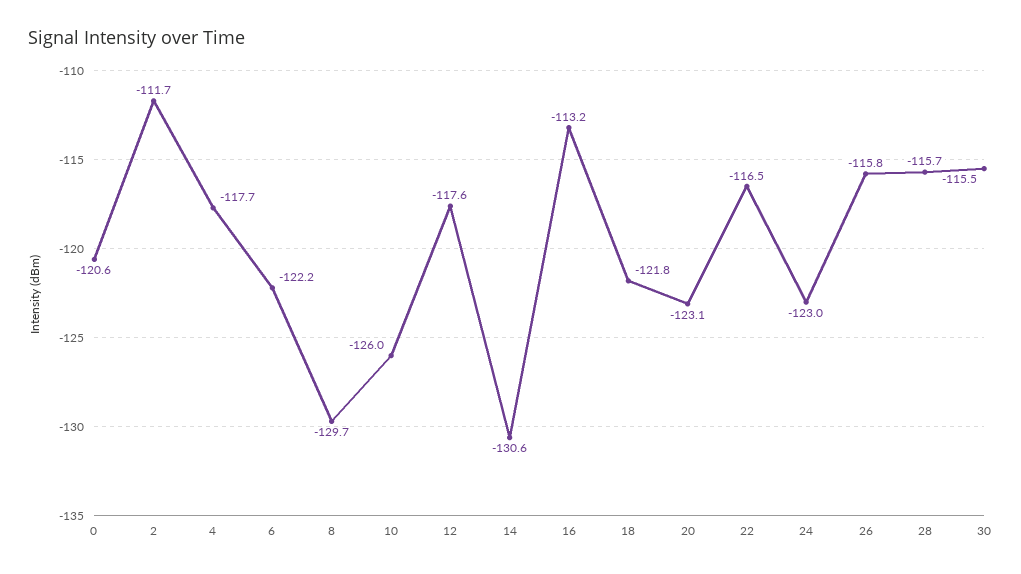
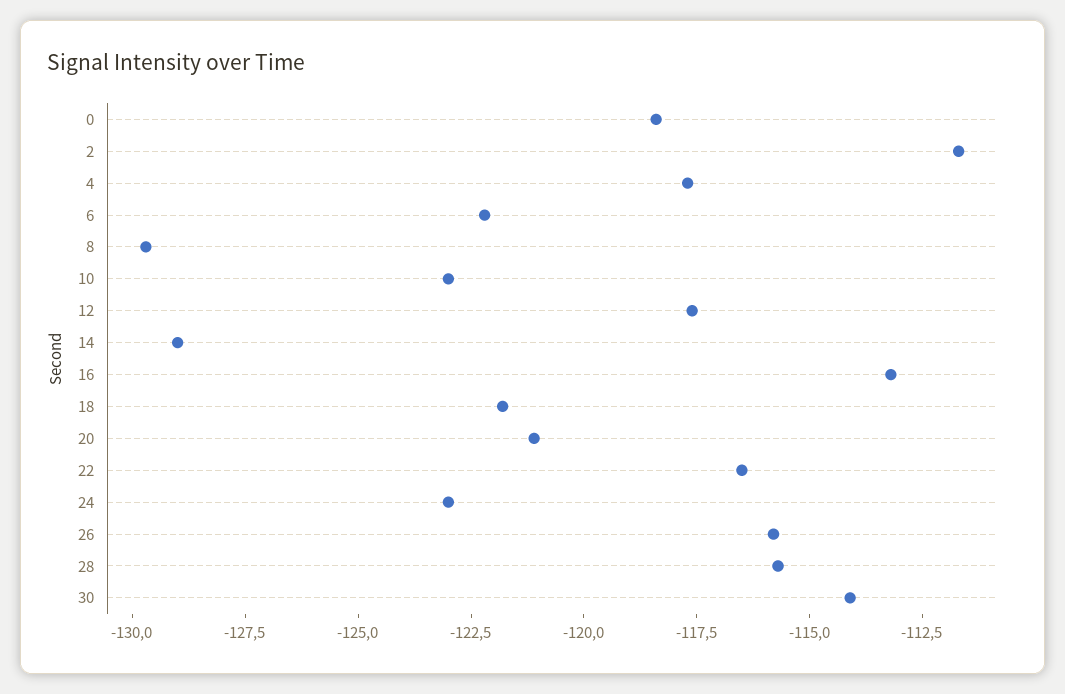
  {
-   "0": -120.6,
+   "0": -118.5,
    "2": -111.7,
    "4": -117.7,
    "6": -122.2,
    "8": -129.7,
-   "10": -126,
+   "10": -123,
    "12": -117.6,
-   "14": -130.6,
+   "14": -129,
    "16": -113.2,
    "18": -121.8,
-   "20": -123.1,
+   "20": -121,
    "22": -116.5,
    "24": -123,
    "26": -115.8,
    "28": -115.7,
-   "30": -115.5
+   "30": -114
  }

